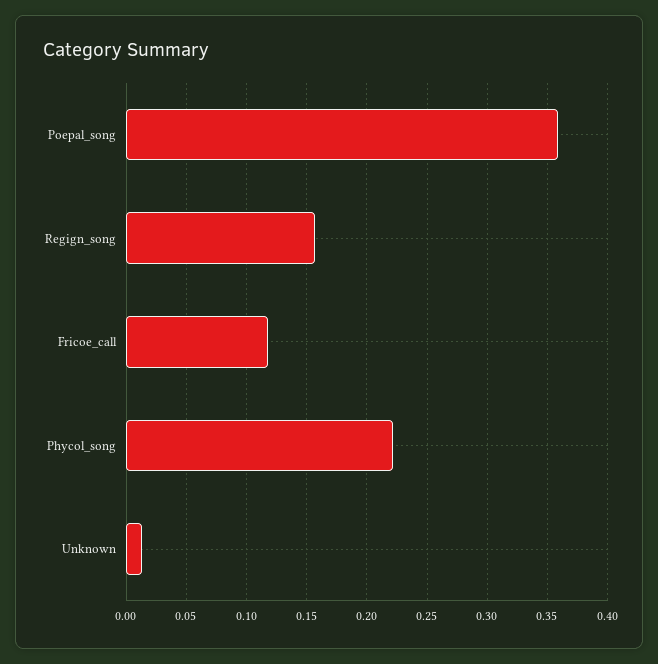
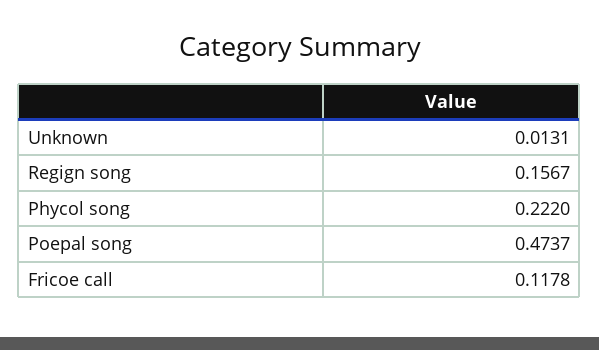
  {
-   "Poepal_song": 0.36,
+   "Poepal_song": 0.4737,
    "Regign_song": 0.1567,
    "Fricoe_call": 0.1178,
    "Phycol_song": 0.222,
    "Unknown": 0.0131
  }

